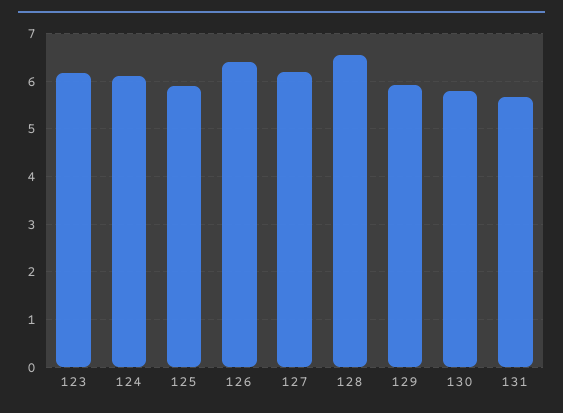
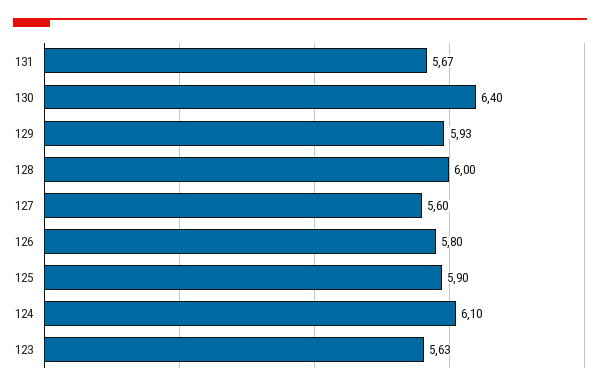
  {
-   "123": 6.2,
+   "123": 5.63,
    "124": 6.1,
    "125": 5.9,
-   "126": 6.4,
+   "126": 5.8,
-   "127": 6.2,
+   "127": 5.6,
-   "128": 6.6,
+   "128": 6,
    "129": 5.93,
-   "130": 5.8,
+   "130": 6.4,
    "131": 5.67
  }

